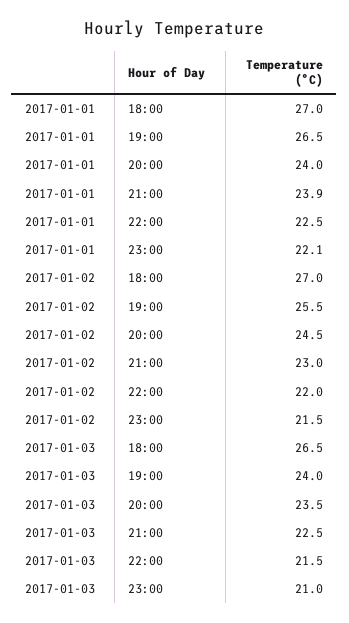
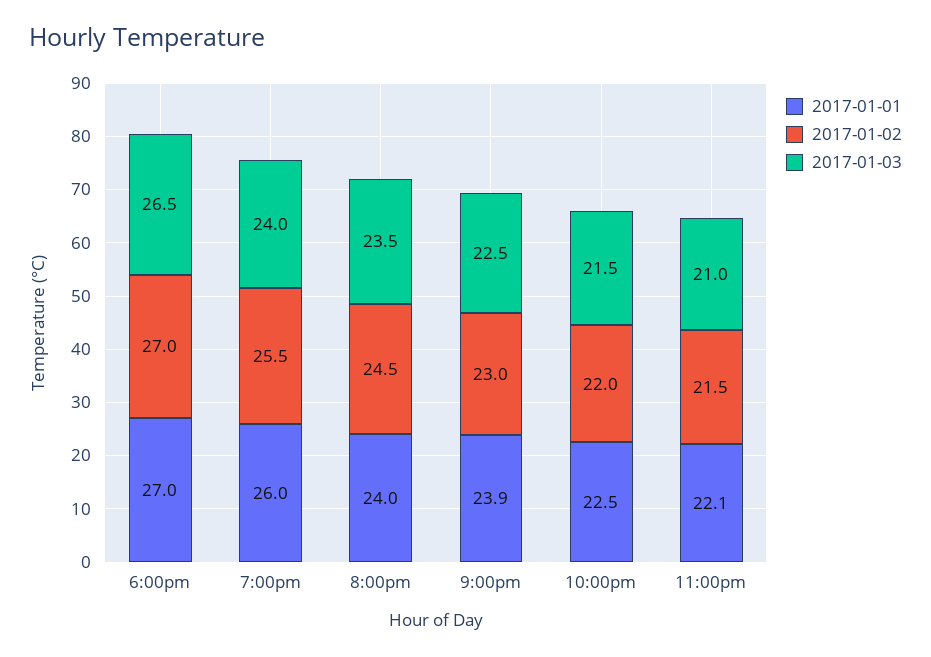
  {
    "2017-01-01": {
      "18:00": 27,
-     "19:00": 26.5,
+     "19:00": 26,
      "20:00": 24,
      "21:00": 23.9,
      "22:00": 22.5,
      "23:00": 22.1
    },
    "2017-01-02": {
      "18:00": 27,
      "19:00": 25.5,
      "20:00": 24.5,
      "21:00": 23,
      "22:00": 22,
      "23:00": 21.5
    },
    "2017-01-03": {
      "18:00": 26.5,
      "19:00": 24,
      "20:00": 23.5,
      "21:00": 22.5,
      "22:00": 21.5,
      "23:00": 21
    }
  }

